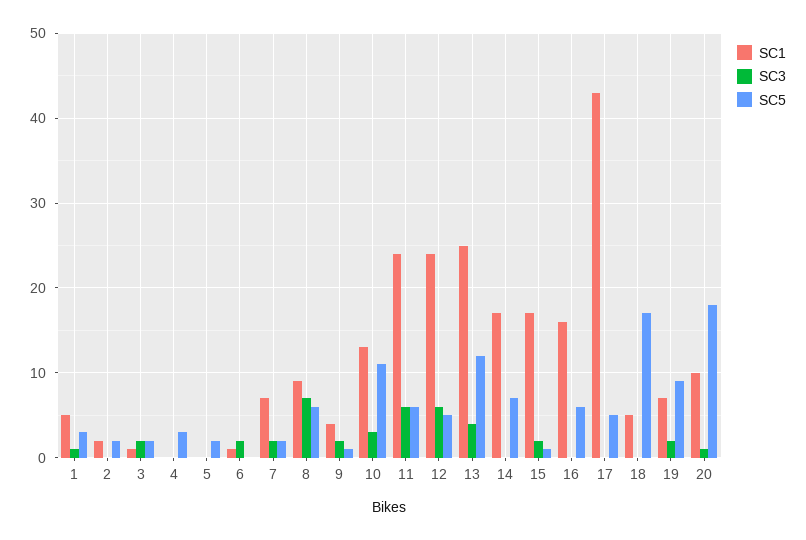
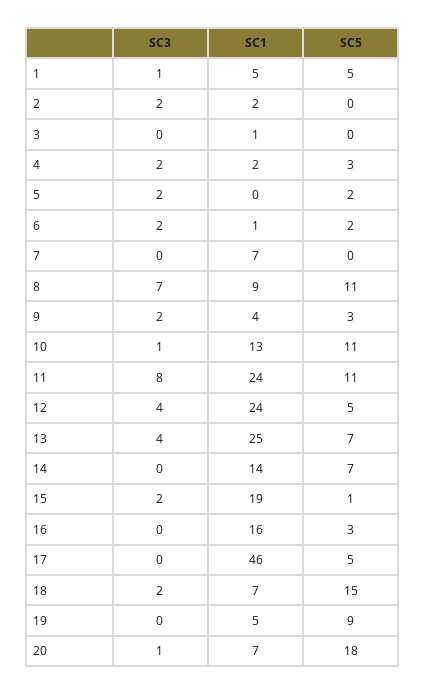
  {
    "SC1": {
      "1": 5,
      "2": 2,
      "3": 1,
-     "4": 0,
+     "4": 2,
      "5": 0,
      "6": 1,
      "7": 7,
      "8": 9,
      "9": 4,
      "10": 13,
      "11": 24,
      "12": 24,
      "13": 25,
-     "14": 17,
+     "14": 14,
-     "15": 17,
+     "15": 19,
      "16": 16,
-     "17": 43,
+     "17": 46,
-     "18": 5,
+     "18": 7,
-     "19": 7,
+     "19": 5,
-     "20": 10
+     "20": 7
    },
    "SC3": {
      "1": 1,
-     "2": 0,
+     "2": 2,
-     "3": 2,
+     "3": 0,
-     "4": 0,
+     "4": 2,
-     "5": 0,
+     "5": 2,
      "6": 2,
-     "7": 2,
+     "7": 0,
      "8": 7,
      "9": 2,
-     "10": 3,
+     "10": 1,
-     "11": 6,
+     "11": 8,
-     "12": 6,
+     "12": 4,
      "13": 4,
      "14": 0,
      "15": 2,
      "16": 0,
      "17": 0,
-     "18": 0,
+     "18": 2,
-     "19": 2,
+     "19": 0,
      "20": 1
    },
    "SC5": {
-     "1": 3,
+     "1": 5,
-     "2": 2,
+     "2": 0,
-     "3": 2,
+     "3": 0,
      "4": 3,
      "5": 2,
-     "6": 0,
+     "6": 2,
-     "7": 2,
+     "7": 0,
-     "8": 6,
+     "8": 11,
-     "9": 1,
+     "9": 3,
      "10": 11,
-     "11": 6,
+     "11": 11,
      "12": 5,
-     "13": 12,
+     "13": 7,
      "14": 7,
      "15": 1,
-     "16": 6,
+     "16": 3,
      "17": 5,
-     "18": 17,
+     "18": 15,
      "19": 9,
      "20": 18
    }
  }

